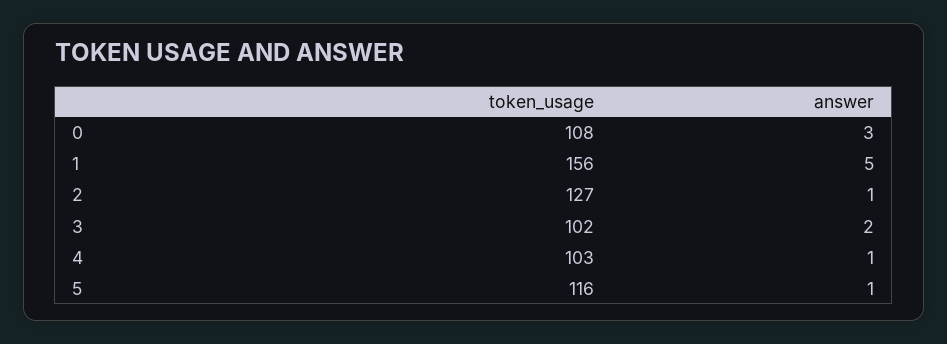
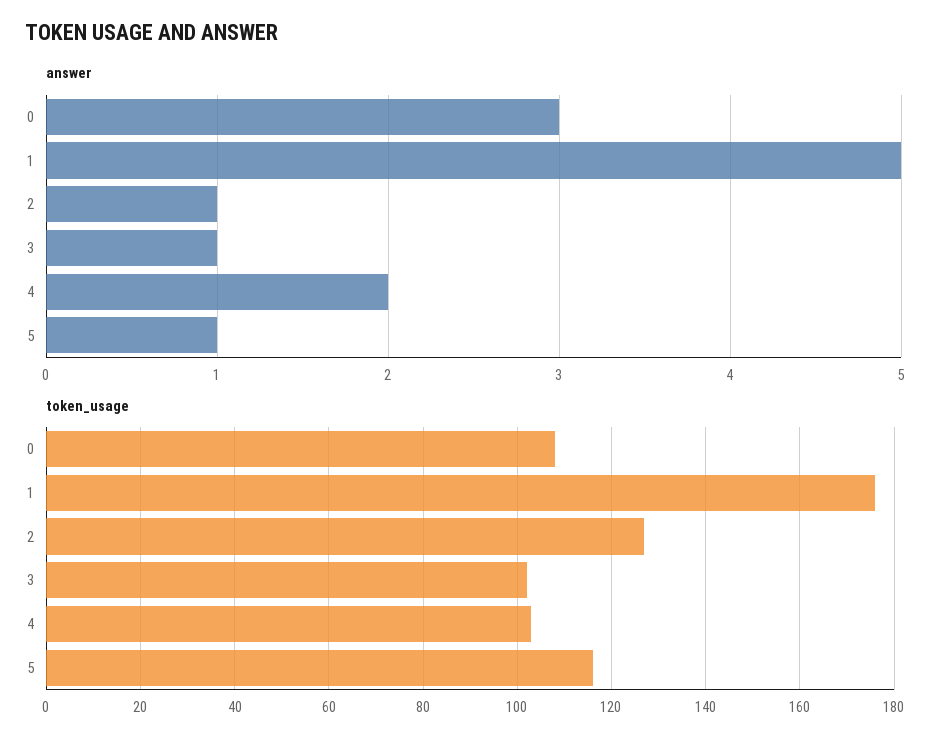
  {
    "token_usage": {
      "0": 108,
-     "1": 156,
+     "1": 175,
      "2": 127,
      "3": 102,
      "4": 103,
      "5": 116
    },
    "answer": {
      "0": 3,
      "1": 5,
      "2": 1,
-     "3": 2,
+     "3": 1,
-     "4": 1,
+     "4": 2,
      "5": 1
    }
  }

